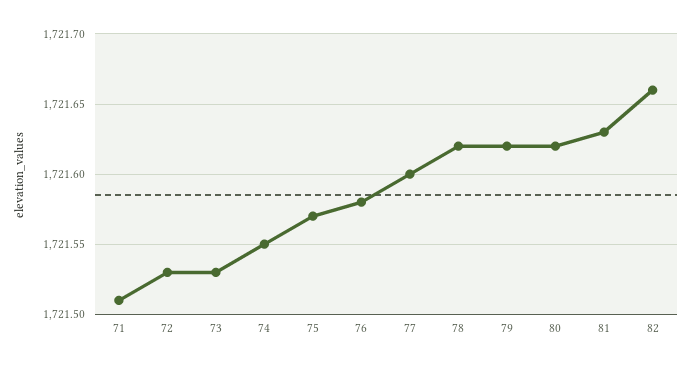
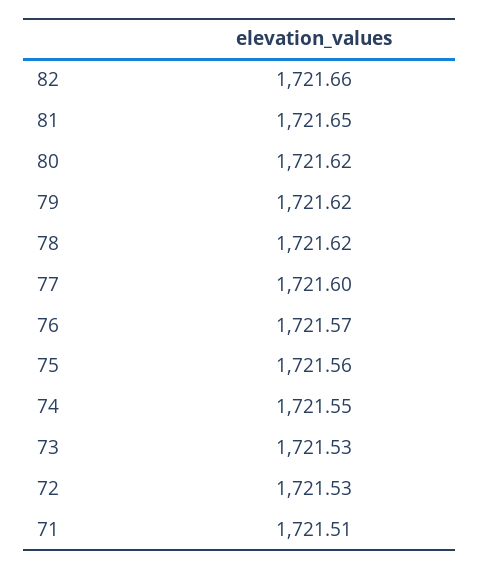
  {
    "71": 1721.51,
    "72": 1721.53,
    "73": 1721.53,
    "74": 1721.55,
-   "75": 1721.57,
+   "75": 1721.56,
-   "76": 1721.58,
+   "76": 1721.57,
    "77": 1721.6,
    "78": 1721.62,
    "79": 1721.62,
    "80": 1721.62,
-   "81": 1721.63,
+   "81": 1721.65,
    "82": 1721.66
  }

